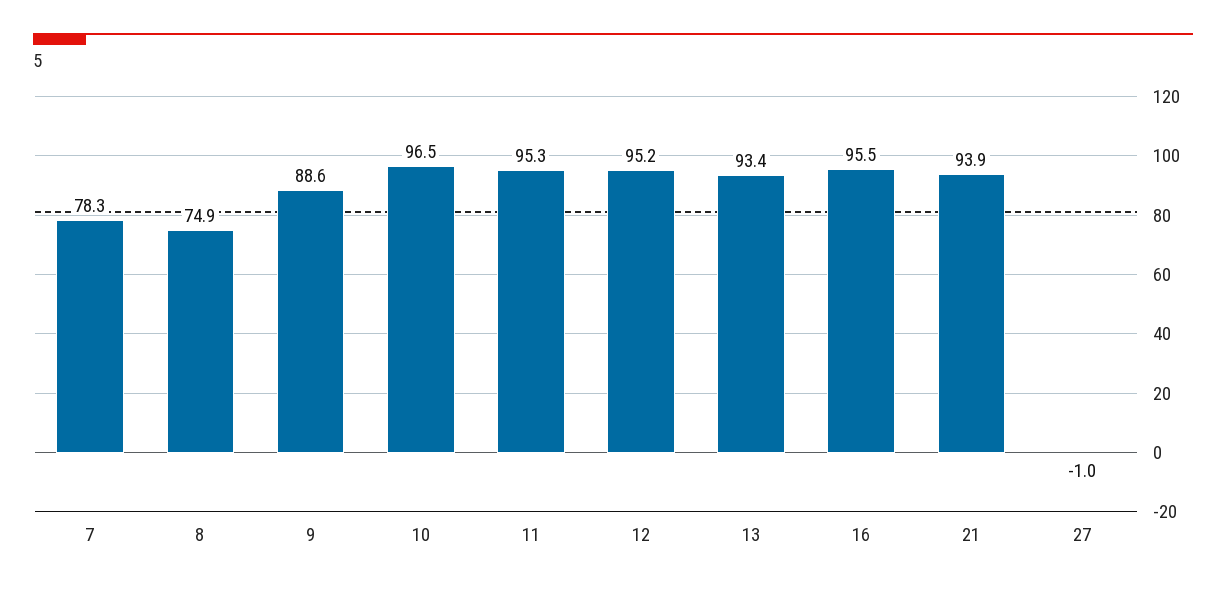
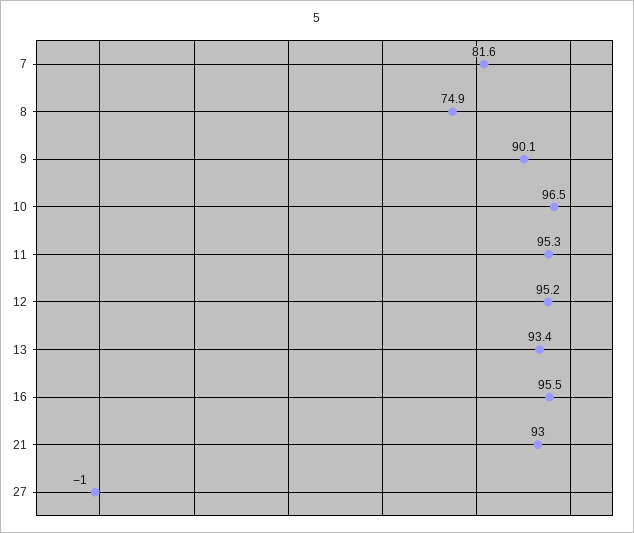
  {
-   "7": 78.3,
+   "7": 81.6,
    "8": 74.9,
-   "9": 88.6,
+   "9": 90.1,
    "10": 96.5,
    "11": 95.3,
    "12": 95.2,
    "13": 93.4,
    "16": 95.5,
-   "21": 93.9,
+   "21": 93,
    "27": -1
  }

